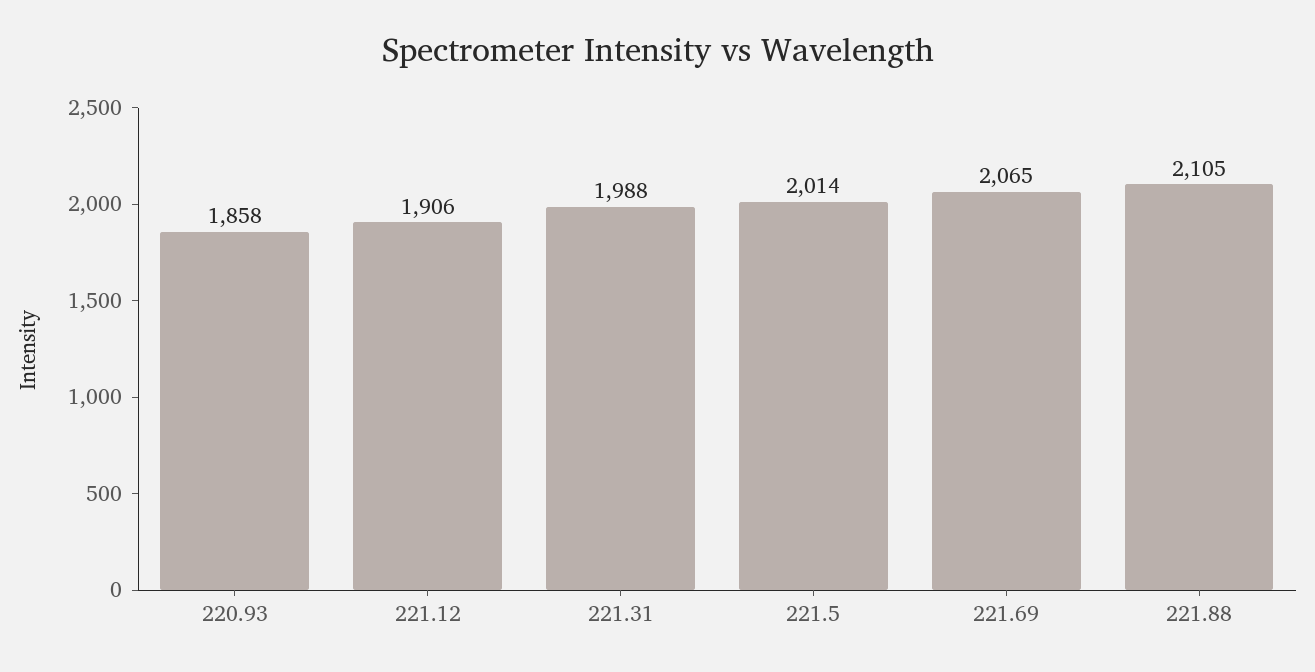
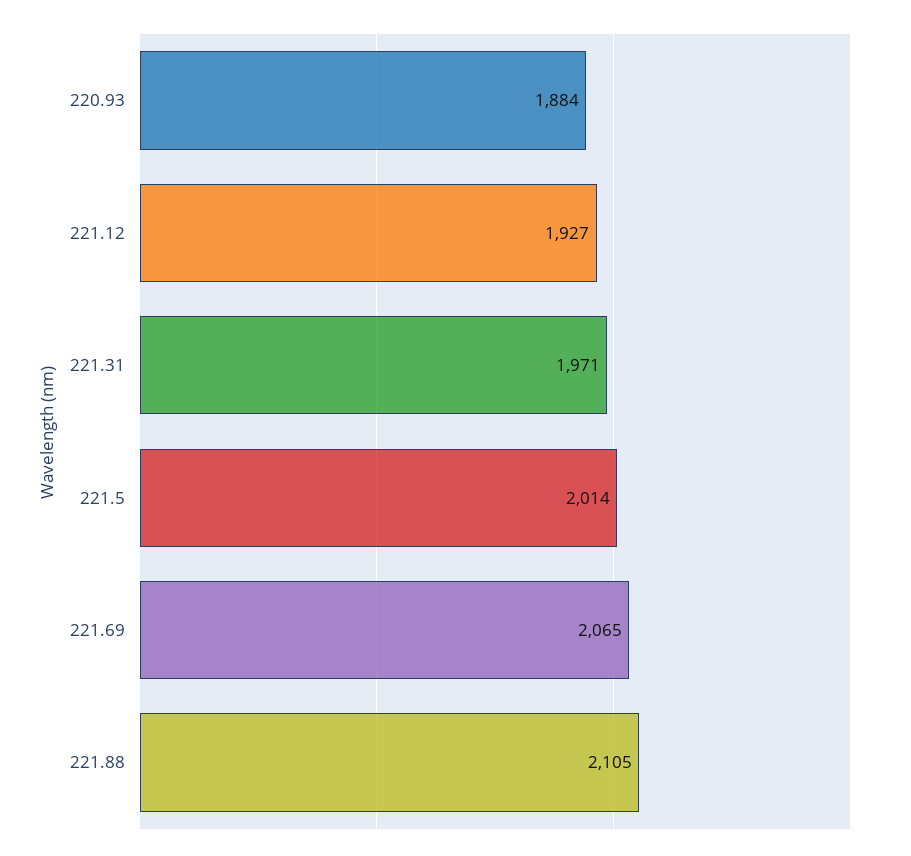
  {
-   "220.93": 1858,
+   "220.93": 1884,
-   "221.12": 1906,
+   "221.12": 1927,
-   "221.31": 1988,
+   "221.31": 1971,
    "221.5": 2014,
    "221.69": 2065,
    "221.88": 2105
  }

